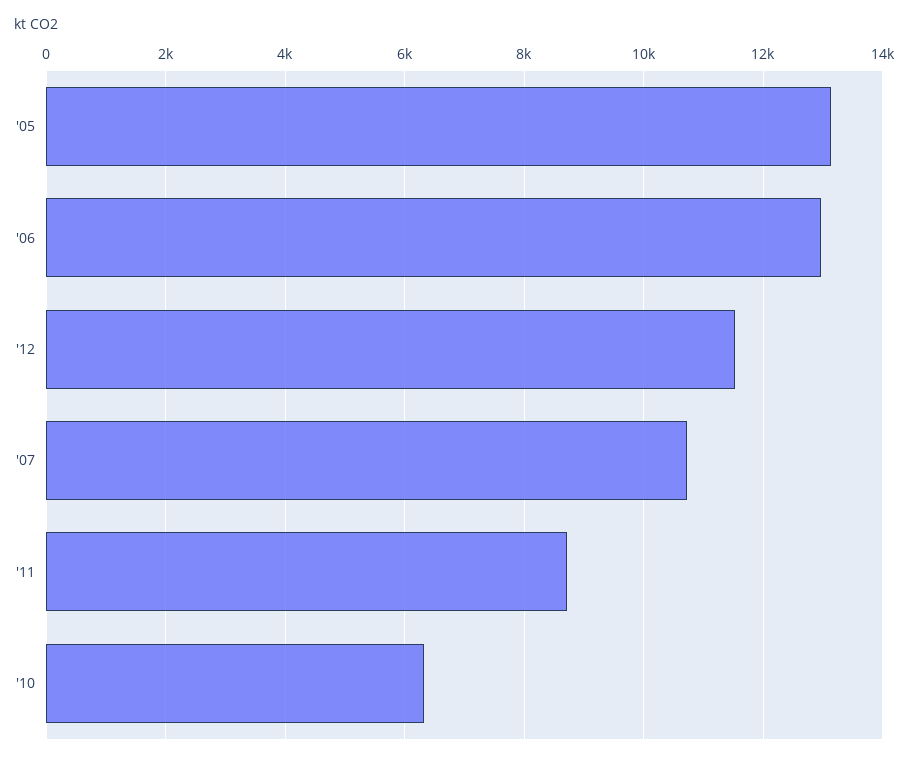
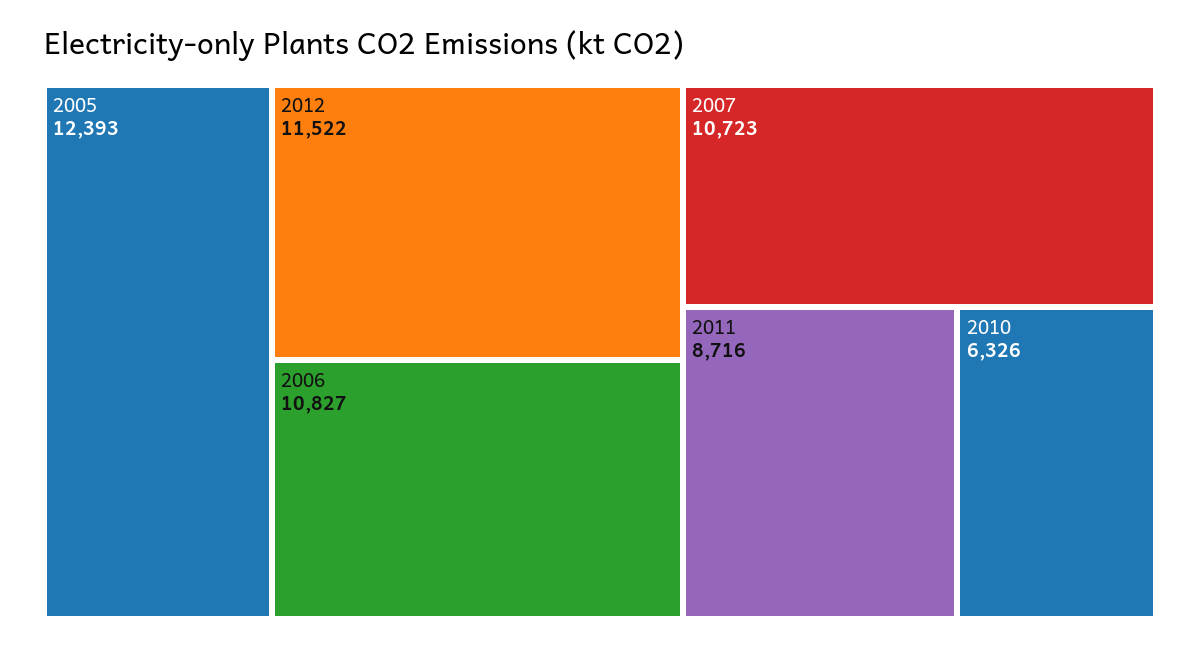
  {
-   "'05": 13200,
+   "'05": 12393,
-   "'06": 13000,
+   "'06": 10827,
    "'12": 11522,
    "'07": 10723,
    "'11": 8716,
    "'10": 6326
  }

